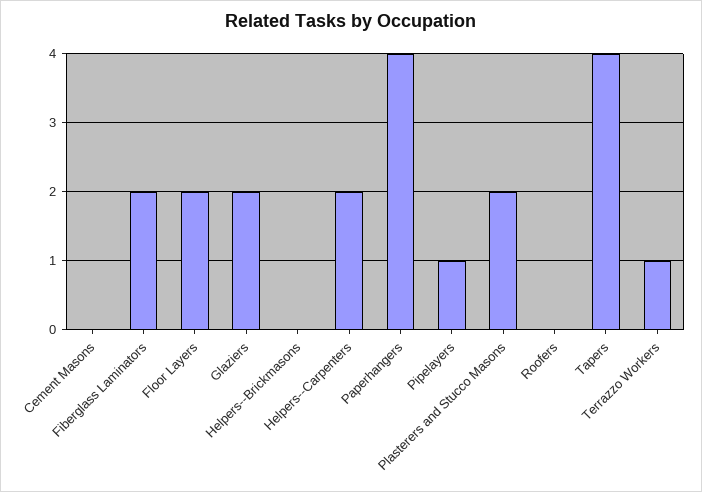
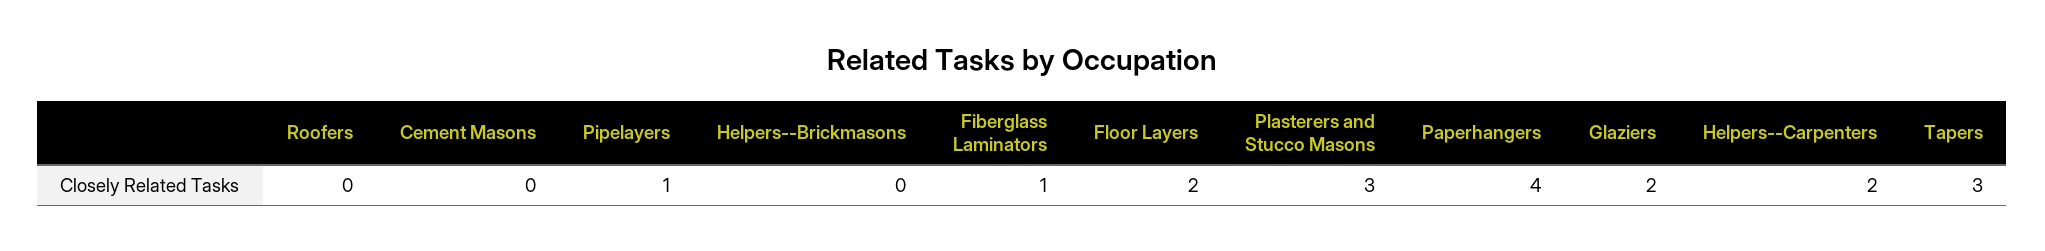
  {
    "Cement Masons": 0,
-   "Fiberglass Laminators": 2,
+   "Fiberglass Laminators": 1,
    "Floor Layers": 2,
    "Glaziers": 2,
    "Helpers--Brickmasons": 0,
    "Helpers--Carpenters": 2,
    "Paperhangers": 4,
    "Pipelayers": 1,
-   "Plasterers and Stucco Masons": 2,
+   "Plasterers and Stucco Masons": 3,
    "Roofers": 0,
-   "Tapers": 4,
+   "Tapers": 3
-   "Terrazzo Workers": 1
  }

